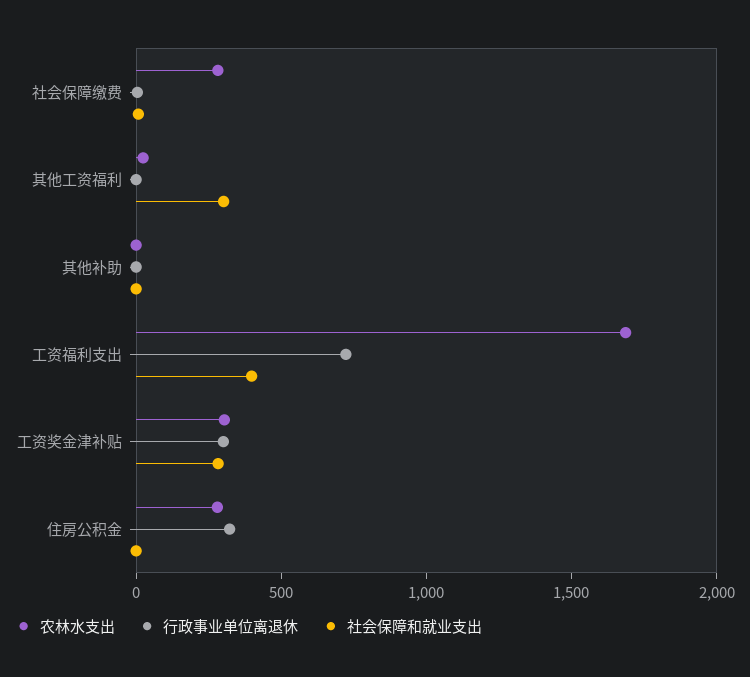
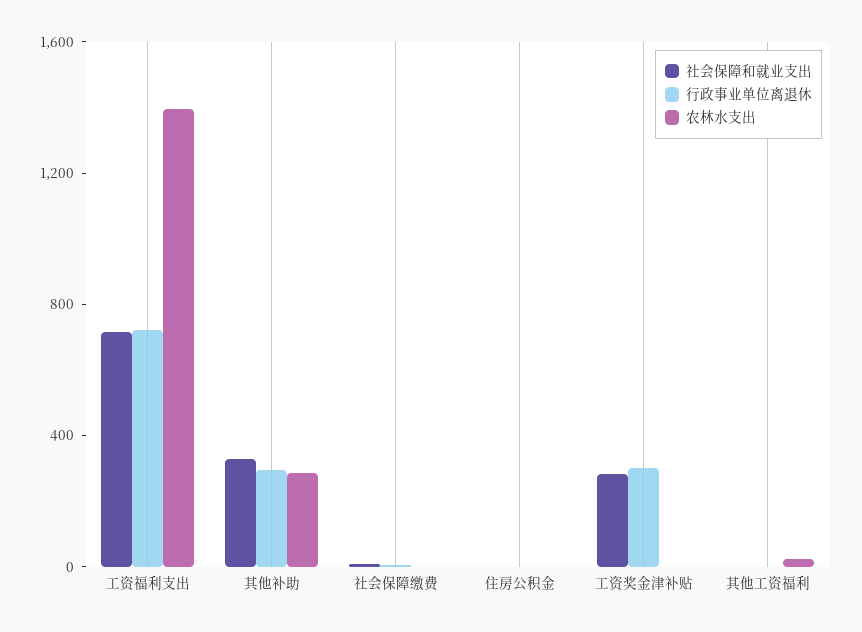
  {
    "农林水支出": {
-     "社会保障缴费": 300,
+     "社会保障缴费": 0,
      "其他工资福利": 0,
-     "其他补助": 0,
+     "其他补助": 300,
-     "工资福利支出": 1700,
+     "工资福利支出": 1400,
-     "工资奖金津补贴": 300,
+     "工资奖金津补贴": 0,
-     "住房公积金": 300
+     "住房公积金": 0
    },
    "行政事业单位离退休": {
      "社会保障缴费": 0,
      "其他工资福利": 0,
-     "其他补助": 0,
+     "其他补助": 300,
      "工资福利支出": 700,
      "工资奖金津补贴": 300,
-     "住房公积金": 300
+     "住房公积金": 0
    },
    "社会保障和就业支出": {
      "社会保障缴费": 0,
-     "其他工资福利": 300,
+     "其他工资福利": 0,
-     "其他补助": 0,
+     "其他补助": 300,
-     "工资福利支出": 400,
+     "工资福利支出": 700,
      "工资奖金津补贴": 300,
      "住房公积金": 0
    }
  }

